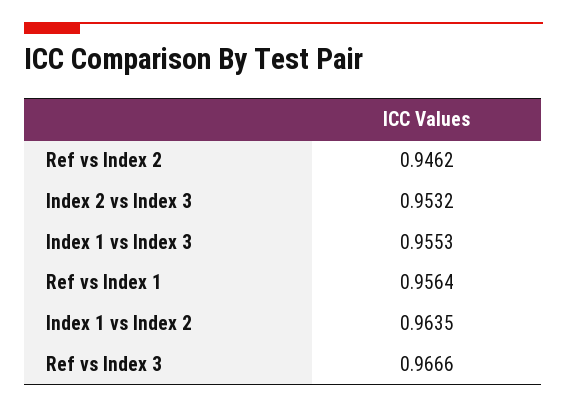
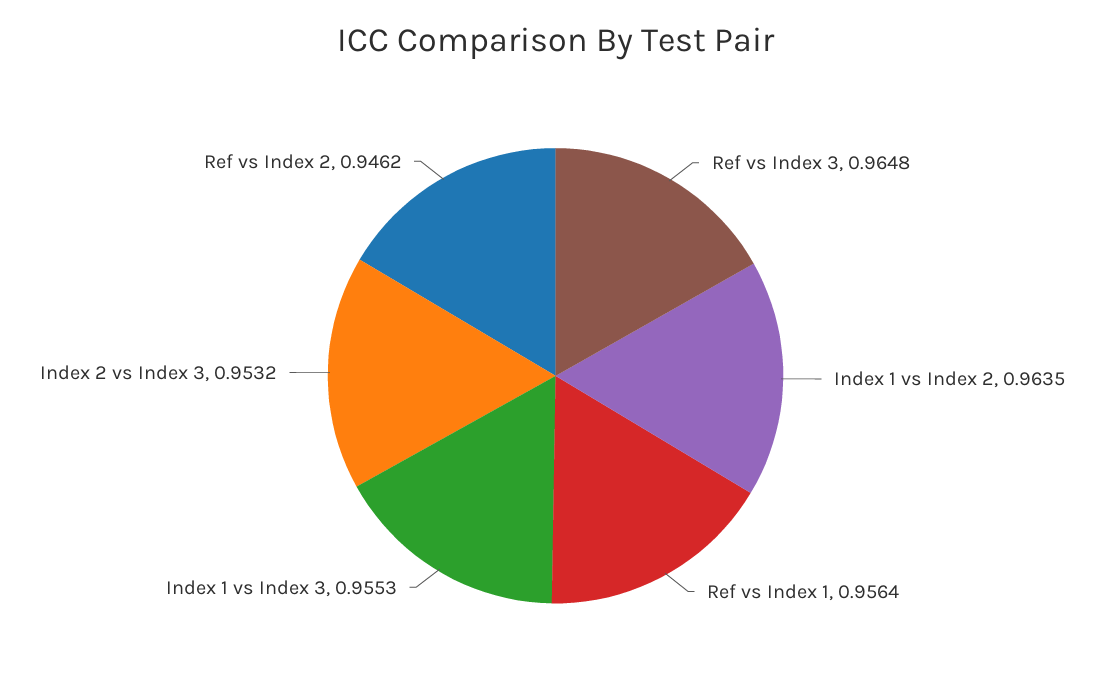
  {
    "Ref vs Index 2": 0.9462,
    "Index 2 vs Index 3": 0.9532,
    "Index 1 vs Index 3": 0.9553,
    "Ref vs Index 1": 0.9564,
    "Index 1 vs Index 2": 0.9635,
-   "Ref vs Index 3": 0.9666
+   "Ref vs Index 3": 0.9648
  }

